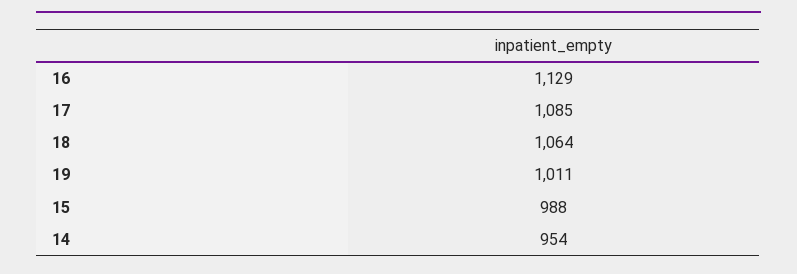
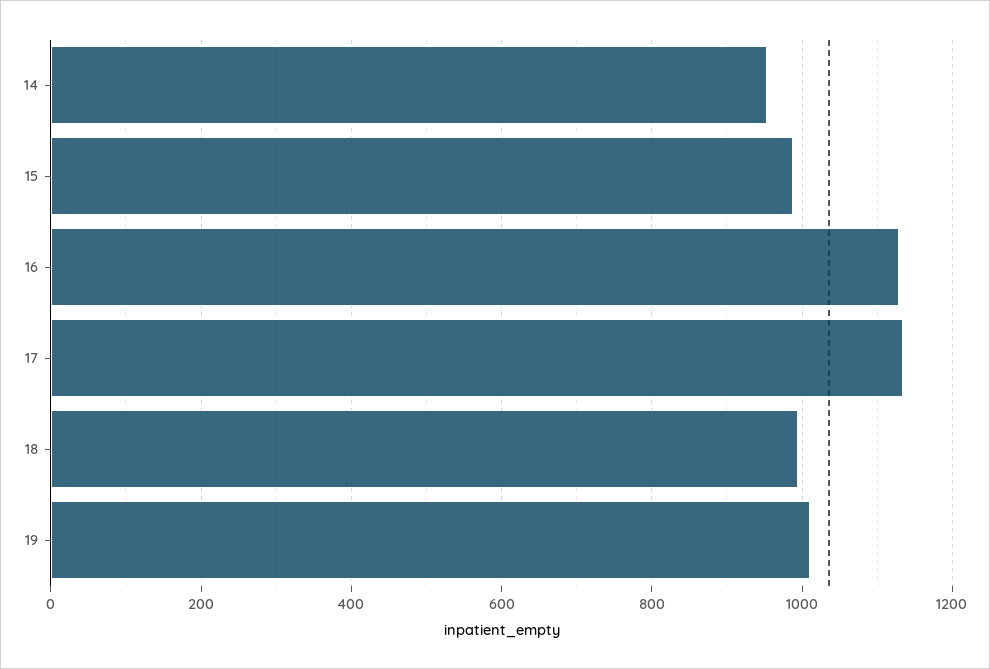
  {
    "16": 1129,
-   "17": 1085,
+   "17": 1140,
-   "18": 1064,
+   "18": 1000,
    "19": 1011,
    "15": 988,
    "14": 954
  }

